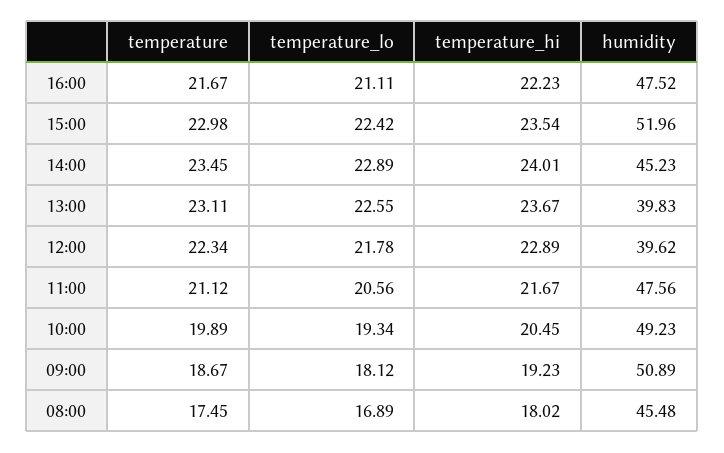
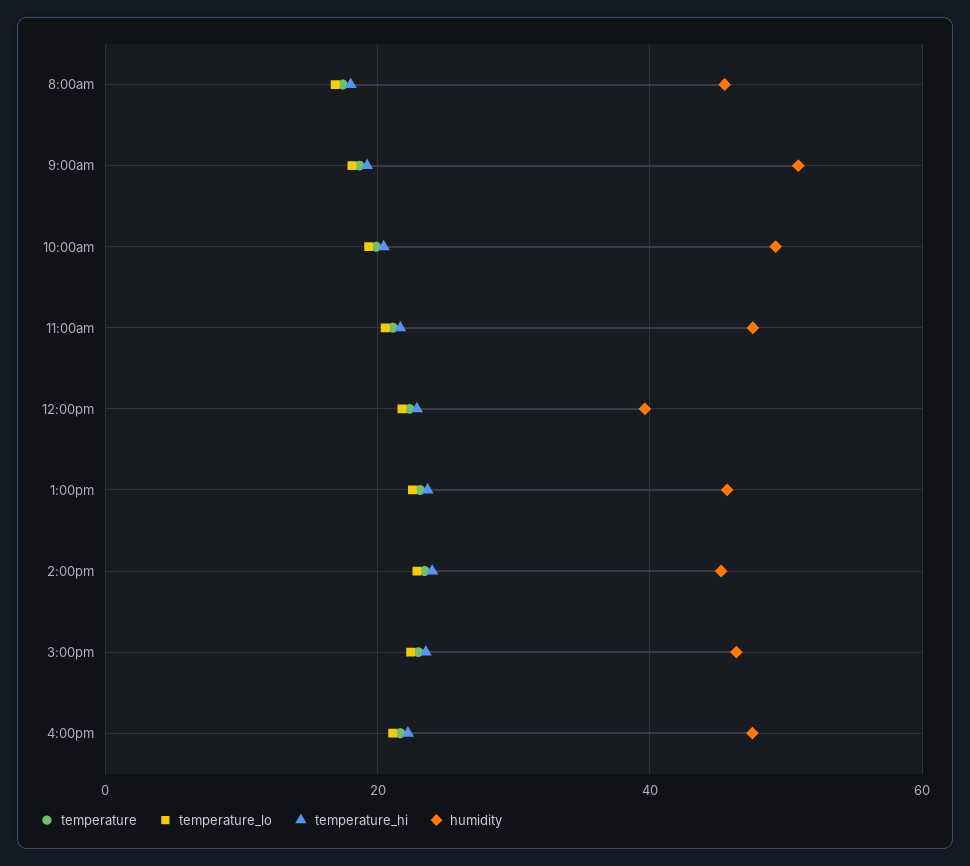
  {
    "temperature": {
      "16:00": 21.67,
      "15:00": 22.98,
      "14:00": 23.45,
      "13:00": 23.11,
      "12:00": 22.34,
      "11:00": 21.12,
      "10:00": 19.89,
      "09:00": 18.67,
      "08:00": 17.45
    },
    "temperature_lo": {
      "16:00": 21.11,
      "15:00": 22.42,
      "14:00": 22.89,
      "13:00": 22.55,
      "12:00": 21.78,
      "11:00": 20.56,
      "10:00": 19.34,
      "09:00": 18.12,
      "08:00": 16.89
    },
    "temperature_hi": {
      "16:00": 22.23,
      "15:00": 23.54,
      "14:00": 24.01,
      "13:00": 23.67,
      "12:00": 22.89,
      "11:00": 21.67,
      "10:00": 20.45,
      "09:00": 19.23,
      "08:00": 18.02
    },
    "humidity": {
      "16:00": 47.52,
-     "15:00": 51.96,
+     "15:00": 46,
      "14:00": 45.23,
-     "13:00": 39.83,
+     "13:00": 46,
      "12:00": 39.62,
      "11:00": 47.56,
      "10:00": 49.23,
      "09:00": 50.89,
      "08:00": 45.48
    }
  }

